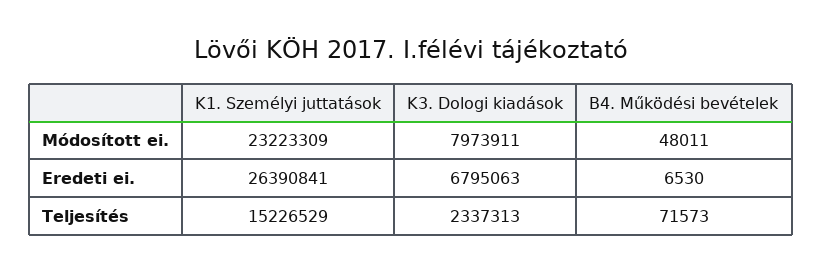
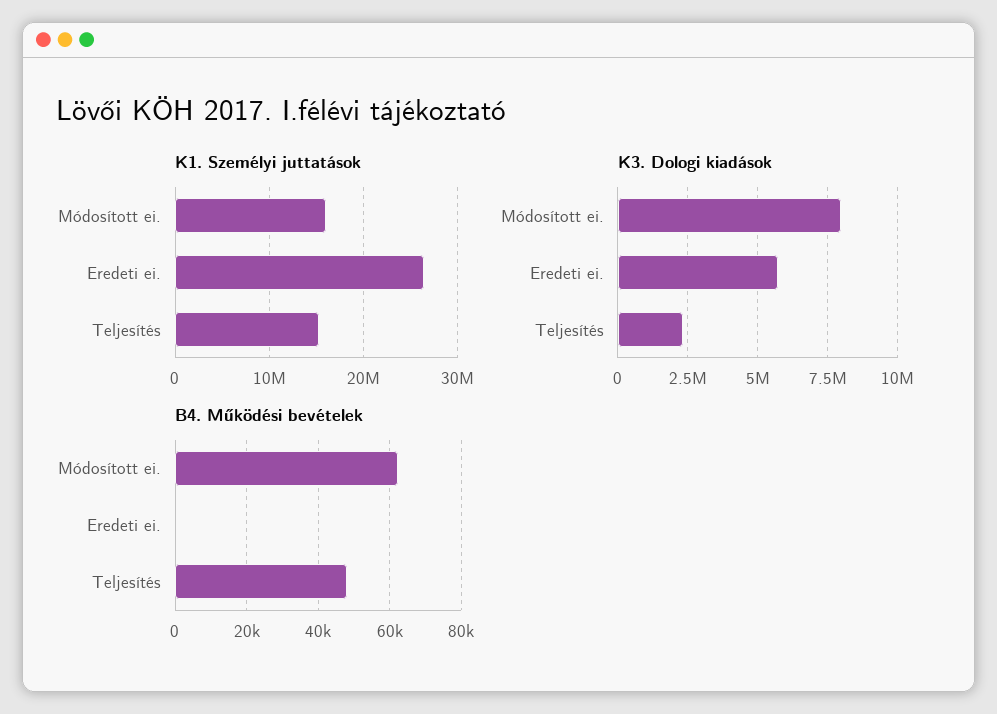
  {
    "K1. Személyi juttatások": {
-     "Módosított ei.": 23223309,
+     "Módosított ei.": 16000000,
      "Eredeti ei.": 26390841,
      "Teljesítés": 15226529
    },
    "K3. Dologi kiadások": {
      "Módosított ei.": 7973911,
-     "Eredeti ei.": 6795063,
+     "Eredeti ei.": 5750000,
      "Teljesítés": 2337313
    },
    "B4. Működési bevételek": {
-     "Módosított ei.": 48011,
+     "Módosított ei.": 62000,
-     "Eredeti ei.": 6530,
+     "Eredeti ei.": 0,
-     "Teljesítés": 71573
+     "Teljesítés": 48000
    }
  }

